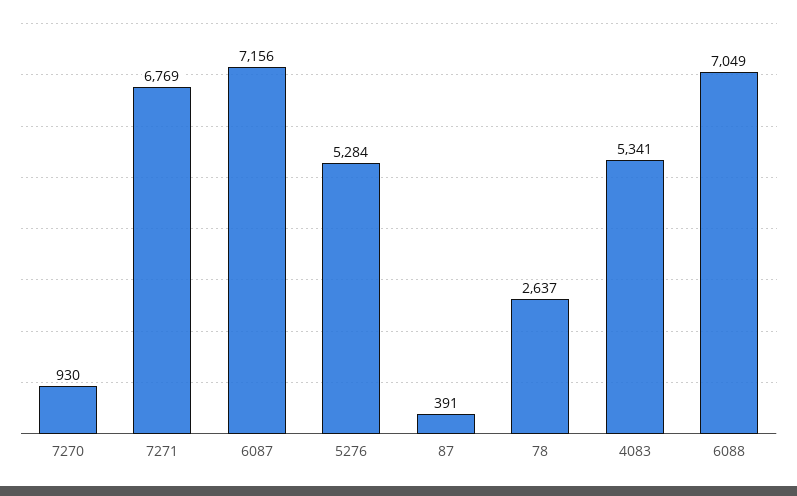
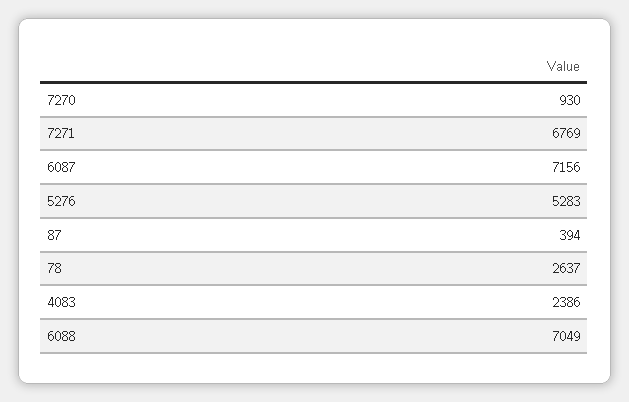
  {
    "7270": 930,
    "7271": 6769,
    "6087": 7156,
-   "5276": 5284,
+   "5276": 5283,
-   "87": 391,
+   "87": 394,
    "78": 2637,
-   "4083": 5341,
+   "4083": 2386,
    "6088": 7049
  }

